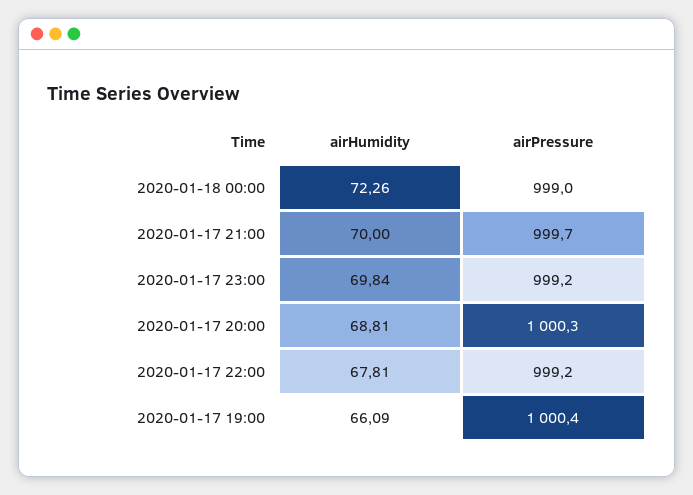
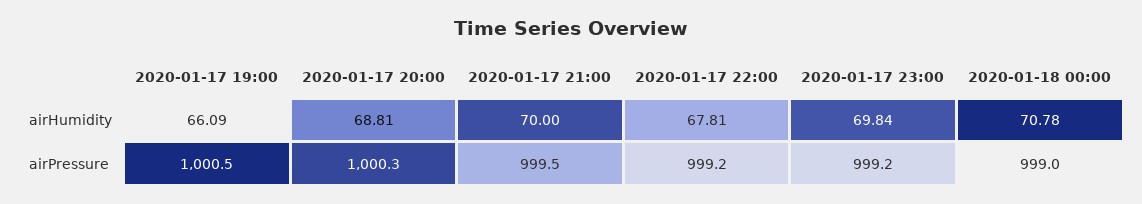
  {
    "airHumidity": {
-     "2020-01-18 00:00": 72.26,
+     "2020-01-18 00:00": 70.78,
      "2020-01-17 21:00": 70,
      "2020-01-17 23:00": 69.84,
      "2020-01-17 20:00": 68.81,
      "2020-01-17 22:00": 67.81,
      "2020-01-17 19:00": 66.09
    },
    "airPressure": {
      "2020-01-18 00:00": 999,
-     "2020-01-17 21:00": 999.7,
+     "2020-01-17 21:00": 999.5,
      "2020-01-17 23:00": 999.2,
      "2020-01-17 20:00": 1000.3,
      "2020-01-17 22:00": 999.2,
-     "2020-01-17 19:00": 1000.4
+     "2020-01-17 19:00": 1000.5
    }
  }

